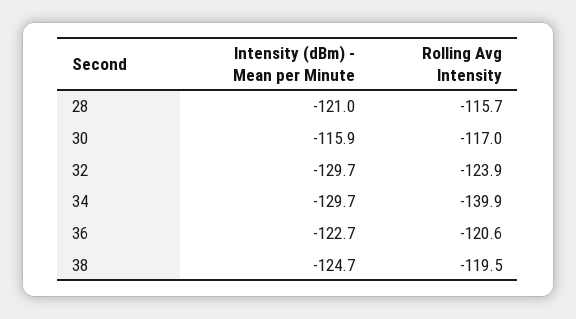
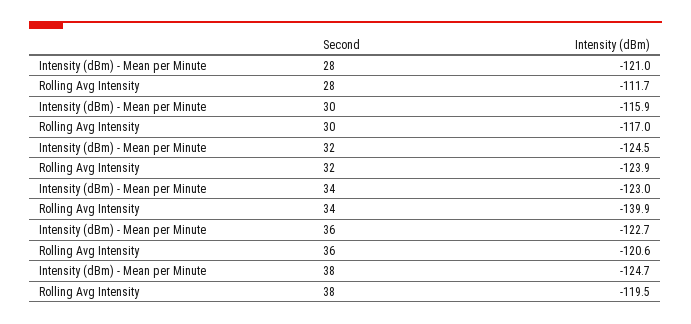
  {
    "Intensity (dBm) - Mean per Minute": {
      "28": -121,
      "30": -115.9,
-     "32": -129.7,
+     "32": -124.5,
-     "34": -129.7,
+     "34": -123,
      "36": -122.7,
      "38": -124.7
    },
    "Rolling Avg Intensity": {
-     "28": -115.7,
+     "28": -111.7,
      "30": -117,
      "32": -123.9,
      "34": -139.9,
      "36": -120.6,
      "38": -119.5
    }
  }

